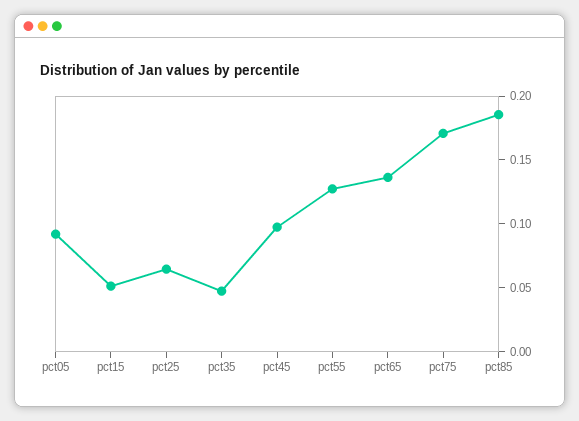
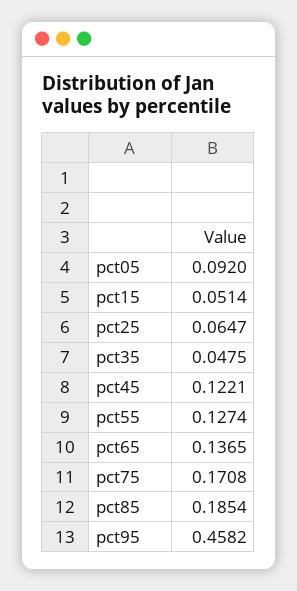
  {
    "pct05": 0.092,
    "pct15": 0.0514,
    "pct25": 0.0647,
    "pct35": 0.0475,
-   "pct45": 0.1,
+   "pct45": 0.1221,
    "pct55": 0.1274,
    "pct65": 0.1365,
    "pct75": 0.1708,
-   "pct85": 0.1854
+   "pct85": 0.1854,
+   "pct95": 0.4582
  }

